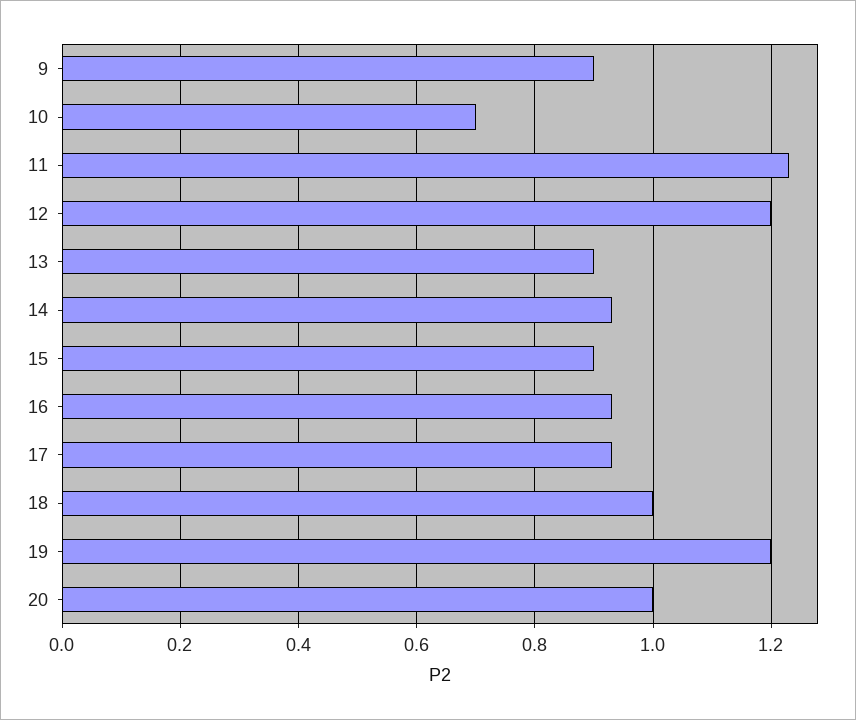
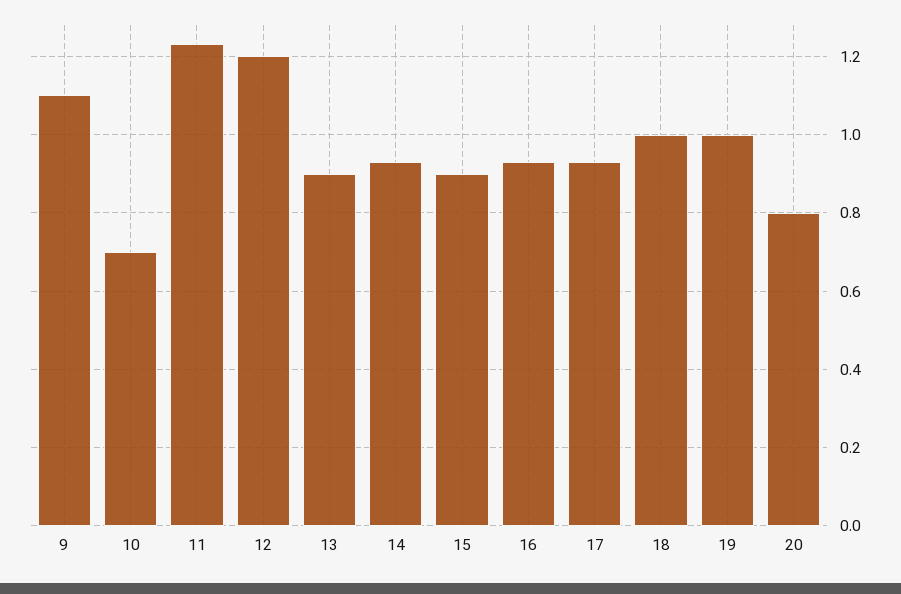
  {
-   "9": 0.9,
+   "9": 1.1,
    "10": 0.7,
    "11": 1.25,
    "12": 1.2,
    "13": 0.9,
    "14": 0.95,
    "15": 0.9,
    "16": 0.95,
    "17": 0.95,
    "18": 1,
-   "19": 1.2,
+   "19": 1,
-   "20": 1
+   "20": 0.8
  }

